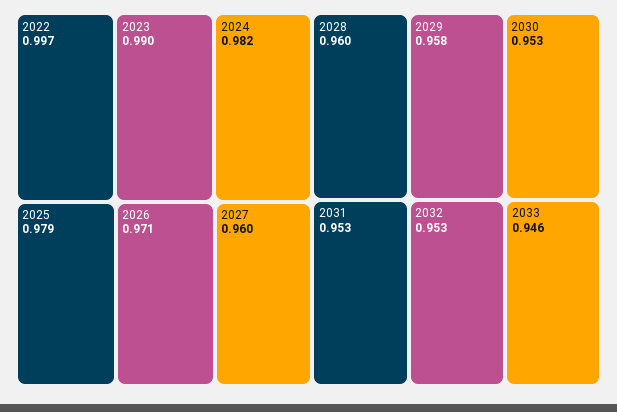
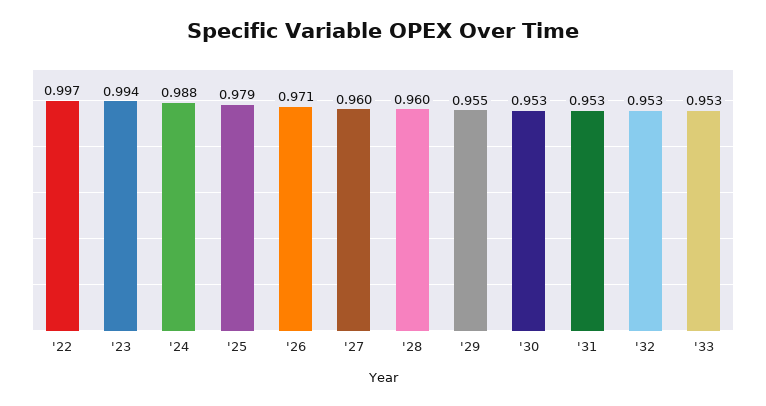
  {
    "2022": 0.997,
-   "2023": 0.99,
+   "2023": 0.994,
-   "2024": 0.982,
+   "2024": 0.988,
    "2025": 0.979,
    "2026": 0.971,
    "2027": 0.96,
    "2028": 0.96,
-   "2029": 0.958,
+   "2029": 0.955,
    "2030": 0.953,
    "2031": 0.953,
    "2032": 0.953,
-   "2033": 0.946
+   "2033": 0.953
  }

